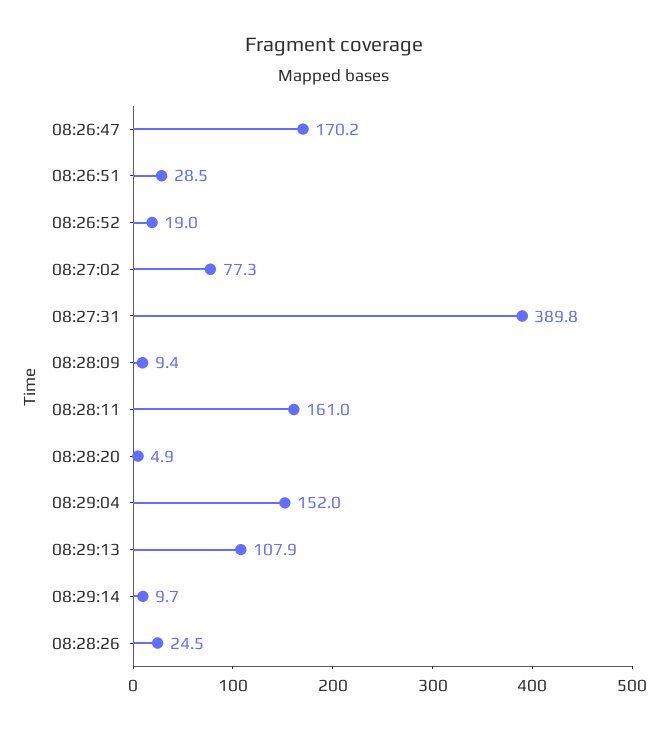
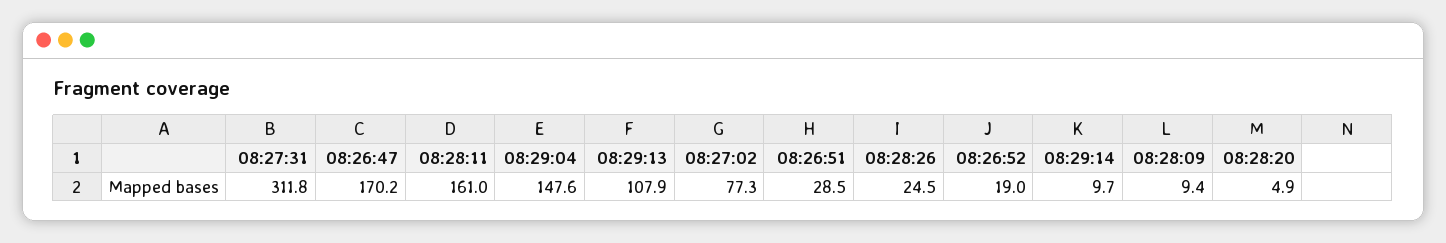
  {
    "08:26:47": 170.2,
    "08:26:51": 28.5,
    "08:26:52": 19,
    "08:27:02": 77.3,
-   "08:27:31": 389.8,
+   "08:27:31": 311.8,
    "08:28:09": 9.4,
    "08:28:11": 161,
    "08:28:20": 4.9,
-   "08:29:04": 152,
+   "08:29:04": 147.6,
    "08:29:13": 107.9,
    "08:29:14": 9.7,
    "08:28:26": 24.5
  }

